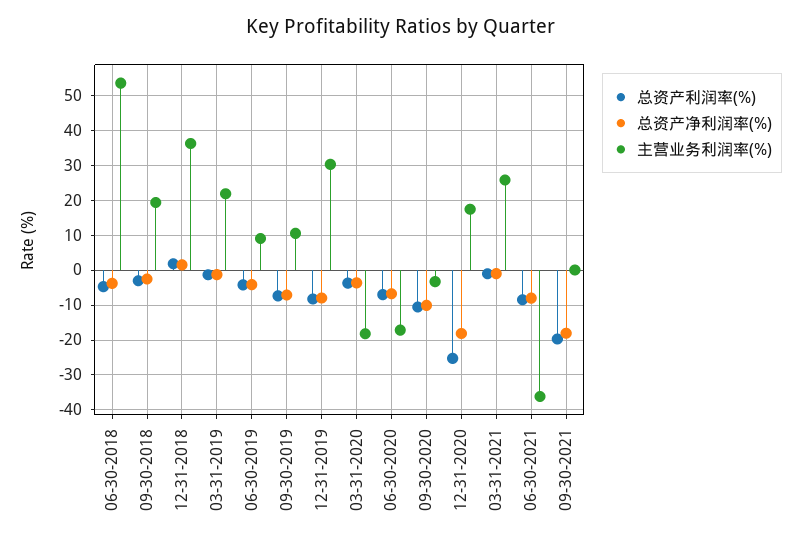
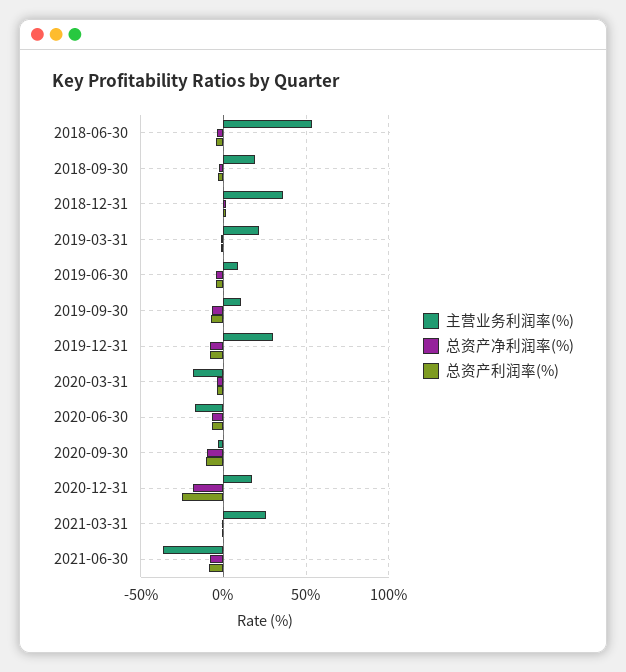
  {
    "总资产利润率(%)": {
      "06-30-2018": -4,
      "09-30-2018": -4,
      "12-31-2018": 2,
      "03-31-2019": -2,
      "06-30-2019": -4,
      "09-30-2019": -8,
      "12-31-2019": -8,
      "03-31-2020": -4,
      "06-30-2020": -8,
      "09-30-2020": -10,
      "12-31-2020": -26,
      "03-31-2021": -2,
-     "06-30-2021": -8,
+     "06-30-2021": -8
-     "09-30-2021": -20
    },
    "总资产净利润率(%)": {
      "06-30-2018": -4,
      "09-30-2018": -2,
      "12-31-2018": 2,
      "03-31-2019": -2,
      "06-30-2019": -4,
      "09-30-2019": -8,
      "12-31-2019": -8,
      "03-31-2020": -4,
      "06-30-2020": -6,
      "09-30-2020": -10,
      "12-31-2020": -18,
      "03-31-2021": -2,
-     "06-30-2021": -8,
+     "06-30-2021": -8
-     "09-30-2021": -18
    },
    "主营业务利润率(%)": {
      "06-30-2018": 54,
      "09-30-2018": 20,
      "12-31-2018": 36,
      "03-31-2019": 22,
      "06-30-2019": 10,
      "09-30-2019": 10,
      "12-31-2019": 30,
      "03-31-2020": -18,
      "06-30-2020": -18,
      "09-30-2020": -4,
      "12-31-2020": 18,
      "03-31-2021": 26,
-     "06-30-2021": -36,
+     "06-30-2021": -36
-     "09-30-2021": 0
    }
  }

